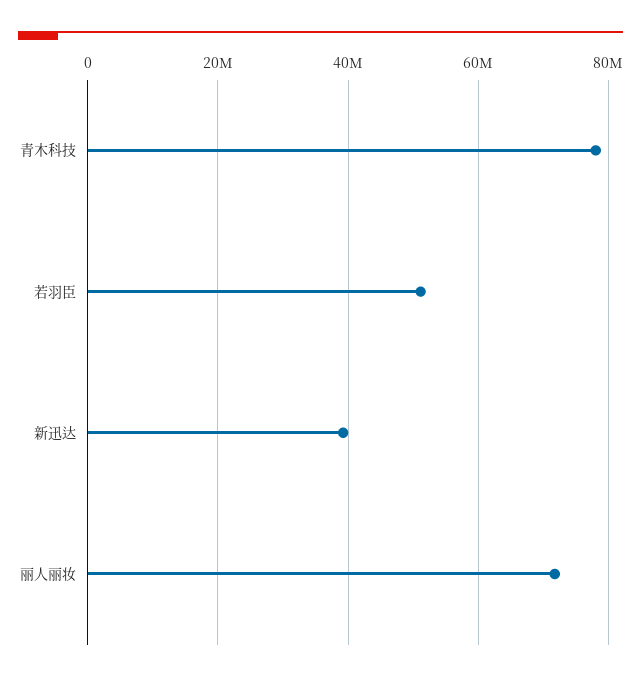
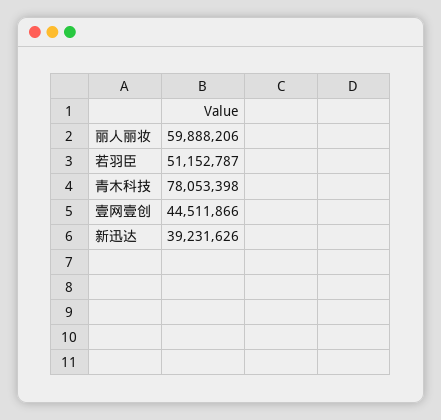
  {
    "青木科技": 78053398,
    "若羽臣": 51152787,
    "新迅达": 39231626,
-   "丽人丽妆": 72000000
+   "丽人丽妆": 59888206,
+   "壹网壹创": 44511866
  }

